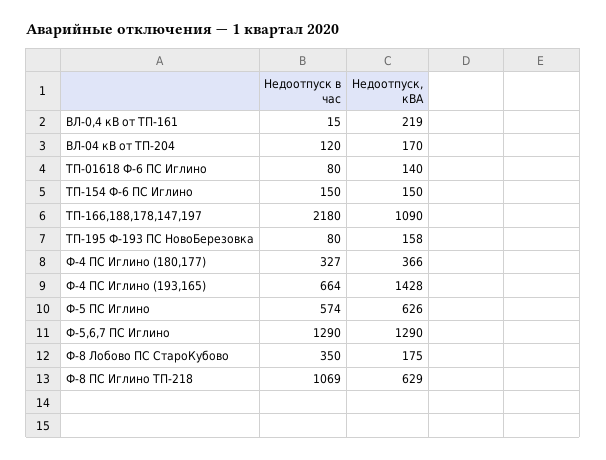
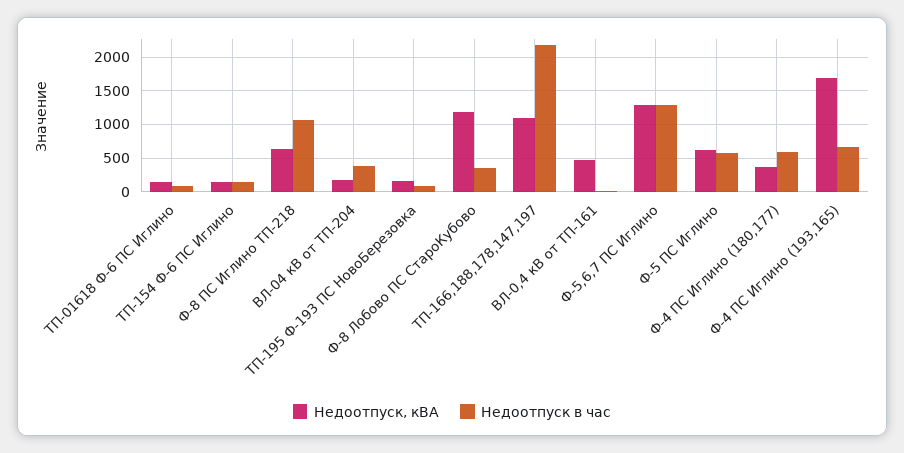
  {
    "Недоотпуск в час": {
      "ВЛ-0,4 кВ от ТП-161": 15,
-     "ВЛ-04 кВ от ТП-204": 120,
+     "ВЛ-04 кВ от ТП-204": 400,
      "ТП-01618 Ф-6 ПС Иглино": 80,
      "ТП-154 Ф-6 ПС Иглино": 150,
      "ТП-166,188,178,147,197": 2180,
      "ТП-195 Ф-193 ПС НовоБерезовка": 80,
-     "Ф-4 ПС Иглино (180,177)": 327,
+     "Ф-4 ПС Иглино (180,177)": 600,
      "Ф-4 ПС Иглино (193,165)": 664,
      "Ф-5 ПС Иглино": 574,
      "Ф-5,6,7 ПС Иглино": 1290,
      "Ф-8 Лобово ПС СтароКубово": 350,
      "Ф-8 ПС Иглино ТП-218": 1069
    },
    "Недоотпуск, кВА": {
-     "ВЛ-0,4 кВ от ТП-161": 219,
+     "ВЛ-0,4 кВ от ТП-161": 500,
      "ВЛ-04 кВ от ТП-204": 170,
      "ТП-01618 Ф-6 ПС Иглино": 140,
      "ТП-154 Ф-6 ПС Иглино": 150,
      "ТП-166,188,178,147,197": 1090,
      "ТП-195 Ф-193 ПС НовоБерезовка": 158,
      "Ф-4 ПС Иглино (180,177)": 366,
-     "Ф-4 ПС Иглино (193,165)": 1428,
+     "Ф-4 ПС Иглино (193,165)": 1700,
      "Ф-5 ПС Иглино": 626,
      "Ф-5,6,7 ПС Иглино": 1290,
-     "Ф-8 Лобово ПС СтароКубово": 175,
+     "Ф-8 Лобово ПС СтароКубово": 1200,
      "Ф-8 ПС Иглино ТП-218": 629
    }
  }

